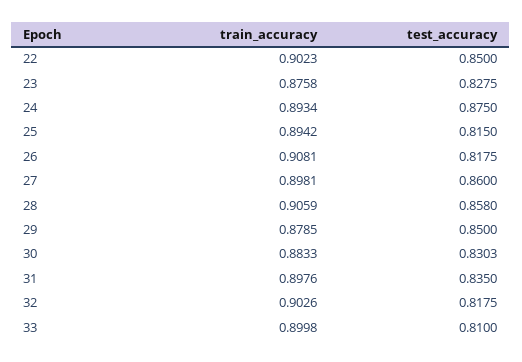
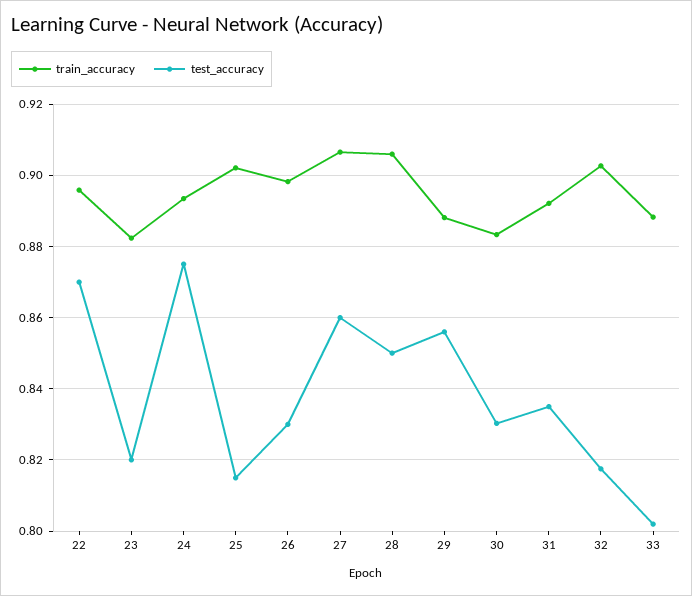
  {
    "train_accuracy": {
-     "22": 0.9023,
+     "22": 0.896,
-     "23": 0.8758,
+     "23": 0.882,
      "24": 0.8934,
-     "25": 0.8942,
+     "25": 0.902,
-     "26": 0.9081,
+     "26": 0.898,
-     "27": 0.8981,
+     "27": 0.906,
      "28": 0.9059,
-     "29": 0.8785,
+     "29": 0.888,
      "30": 0.8833,
-     "31": 0.8976,
+     "31": 0.892,
      "32": 0.9026,
-     "33": 0.8998
+     "33": 0.888
    },
    "test_accuracy": {
-     "22": 0.85,
+     "22": 0.87,
-     "23": 0.8275,
+     "23": 0.82,
      "24": 0.875,
      "25": 0.815,
-     "26": 0.8175,
+     "26": 0.83,
      "27": 0.86,
-     "28": 0.858,
+     "28": 0.85,
-     "29": 0.85,
+     "29": 0.856,
      "30": 0.8303,
      "31": 0.835,
      "32": 0.8175,
-     "33": 0.81
+     "33": 0.802
    }
  }

